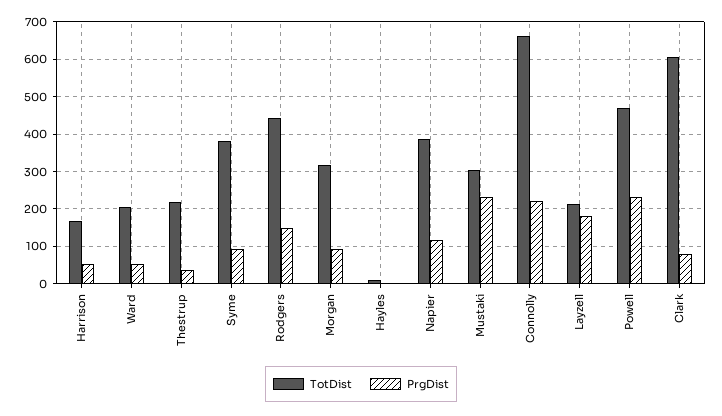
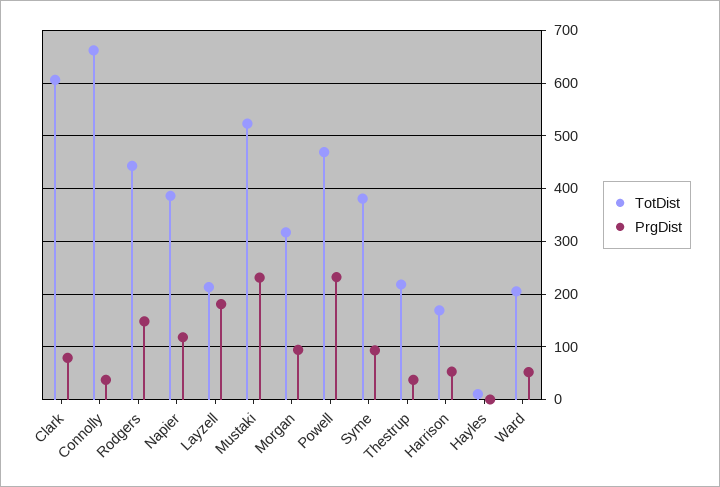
  {
    "TotDist": {
      "Harrison": 160,
      "Ward": 200,
      "Thestrup": 220,
      "Syme": 380,
      "Rodgers": 440,
      "Morgan": 320,
      "Hayles": 20,
      "Napier": 380,
-     "Mustaki": 300,
+     "Mustaki": 520,
      "Connolly": 660,
      "Layzell": 220,
      "Powell": 460,
      "Clark": 600
    },
    "PrgDist": {
      "Harrison": 60,
      "Ward": 60,
      "Thestrup": 40,
      "Syme": 100,
      "Rodgers": 140,
      "Morgan": 100,
      "Hayles": 0,
      "Napier": 120,
      "Mustaki": 240,
-     "Connolly": 220,
+     "Connolly": 40,
      "Layzell": 180,
      "Powell": 240,
      "Clark": 80
    }
  }

